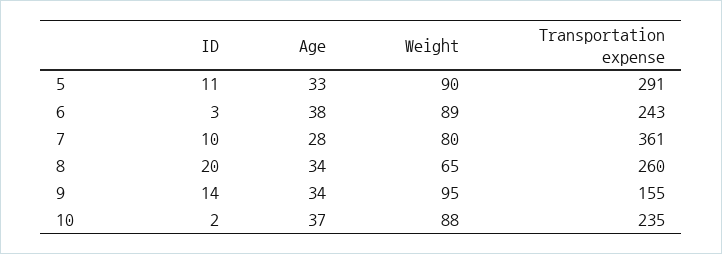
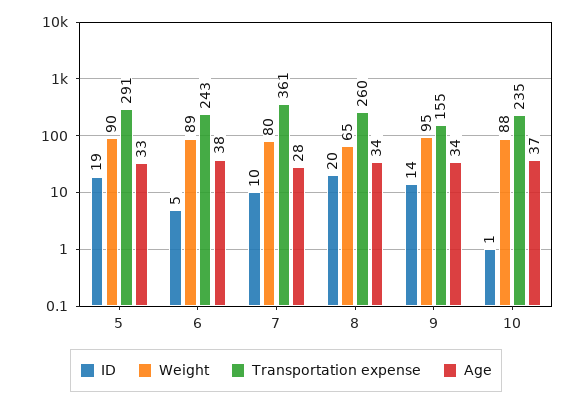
  {
    "ID": {
-     "5": 11,
+     "5": 19,
-     "6": 3,
+     "6": 5,
      "7": 10,
      "8": 20,
      "9": 14,
-     "10": 2
+     "10": 1
    },
    "Age": {
      "5": 33,
      "6": 38,
      "7": 28,
      "8": 34,
      "9": 34,
      "10": 37
    },
    "Weight": {
      "5": 90,
      "6": 89,
      "7": 80,
      "8": 65,
      "9": 95,
      "10": 88
    },
    "Transportation expense": {
      "5": 291,
      "6": 243,
      "7": 361,
      "8": 260,
      "9": 155,
      "10": 235
    }
  }

